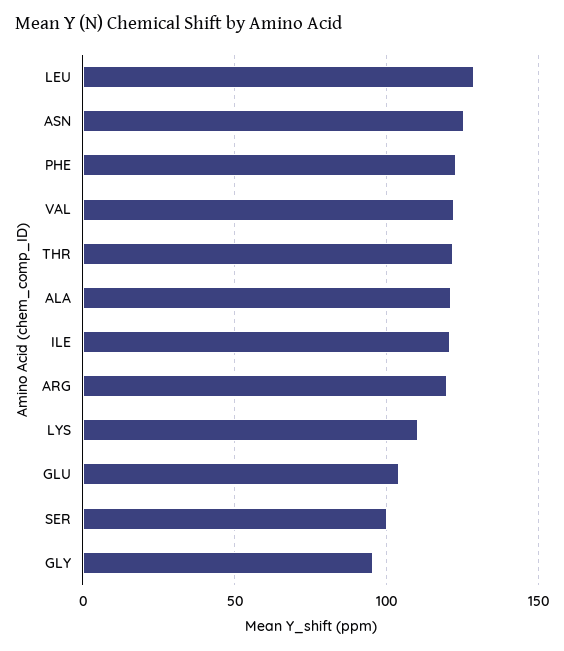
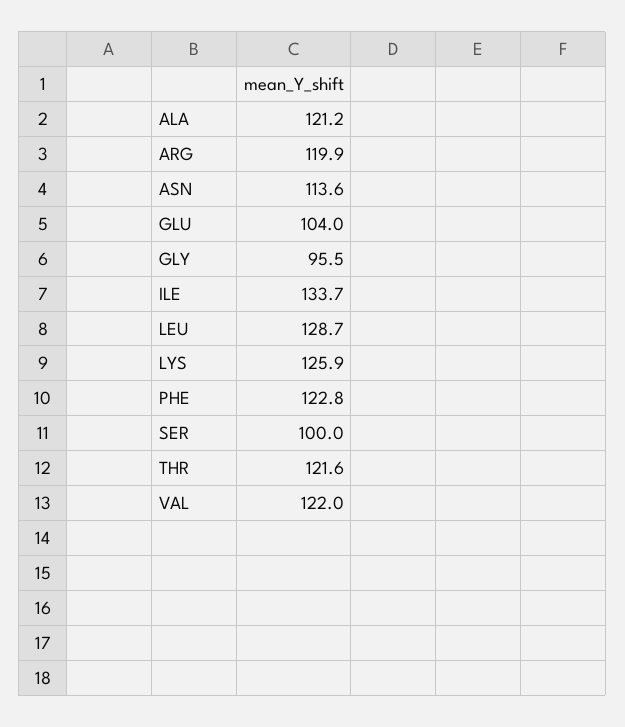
  {
    "LEU": 128.7,
-   "ASN": 125,
+   "ASN": 113.6,
    "PHE": 122.8,
    "VAL": 122,
    "THR": 121.6,
    "ALA": 121.2,
-   "ILE": 120,
+   "ILE": 133.7,
    "ARG": 119.9,
-   "LYS": 110,
+   "LYS": 125.9,
    "GLU": 104,
    "SER": 100,
    "GLY": 95.5
  }

